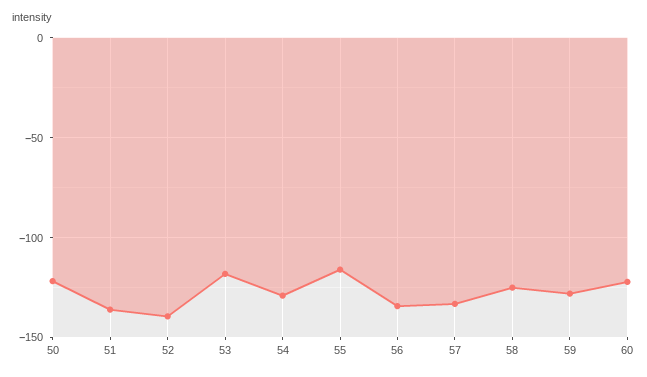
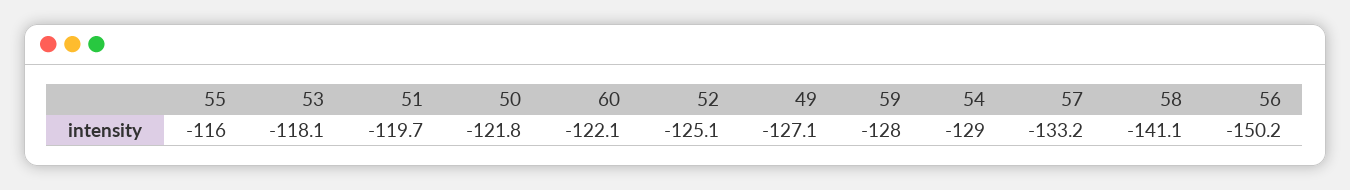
  {
    "50": -121.8,
-   "51": -135,
+   "51": -119.7,
-   "52": -140,
+   "52": -125.1,
    "53": -118.1,
    "54": -129,
    "55": -116,
-   "56": -135,
+   "56": -150.2,
    "57": -133.2,
-   "58": -125,
+   "58": -141.1,
    "59": -128,
-   "60": -122.1
+   "60": -122.1,
+   "49": -127.1
  }

